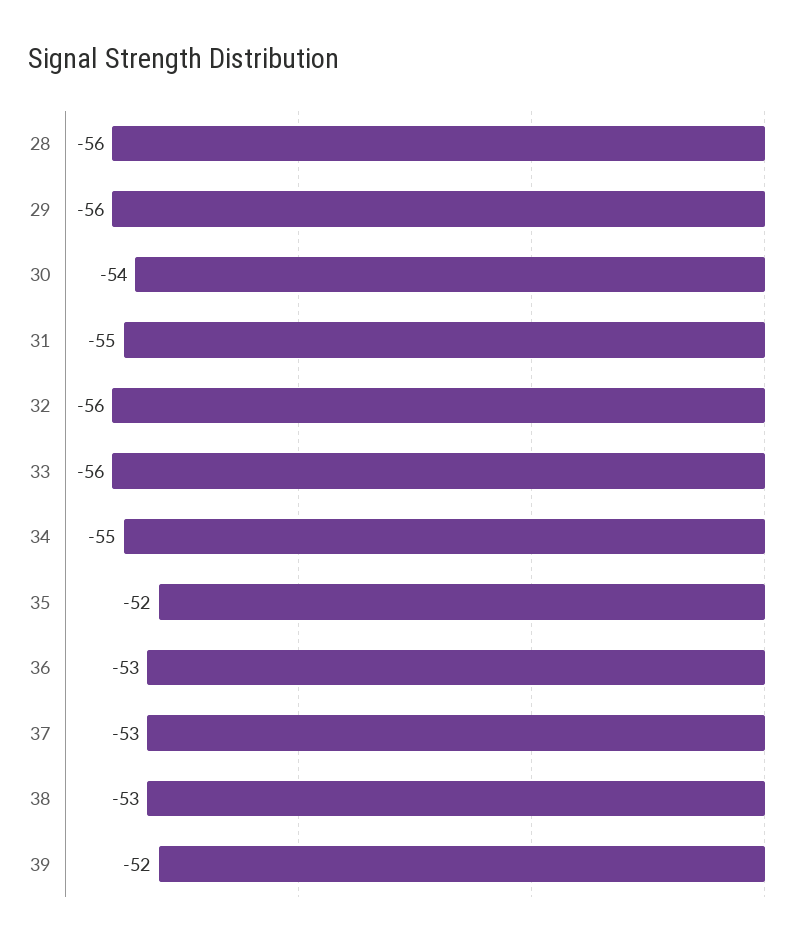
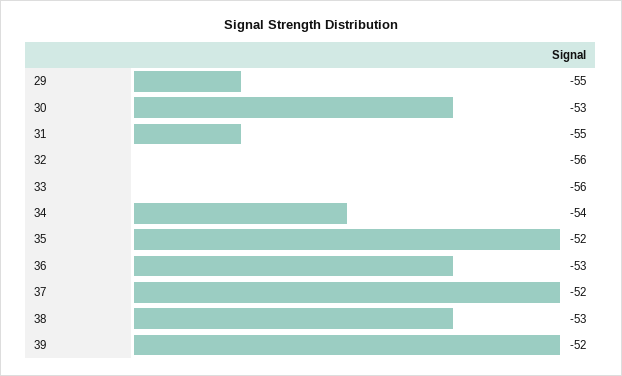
  {
-   "28": -56,
-   "29": -56,
+   "29": -55,
-   "30": -54,
+   "30": -53,
    "31": -55,
    "32": -56,
    "33": -56,
-   "34": -55,
+   "34": -54,
    "35": -52,
    "36": -53,
-   "37": -53,
+   "37": -52,
    "38": -53,
    "39": -52
  }

